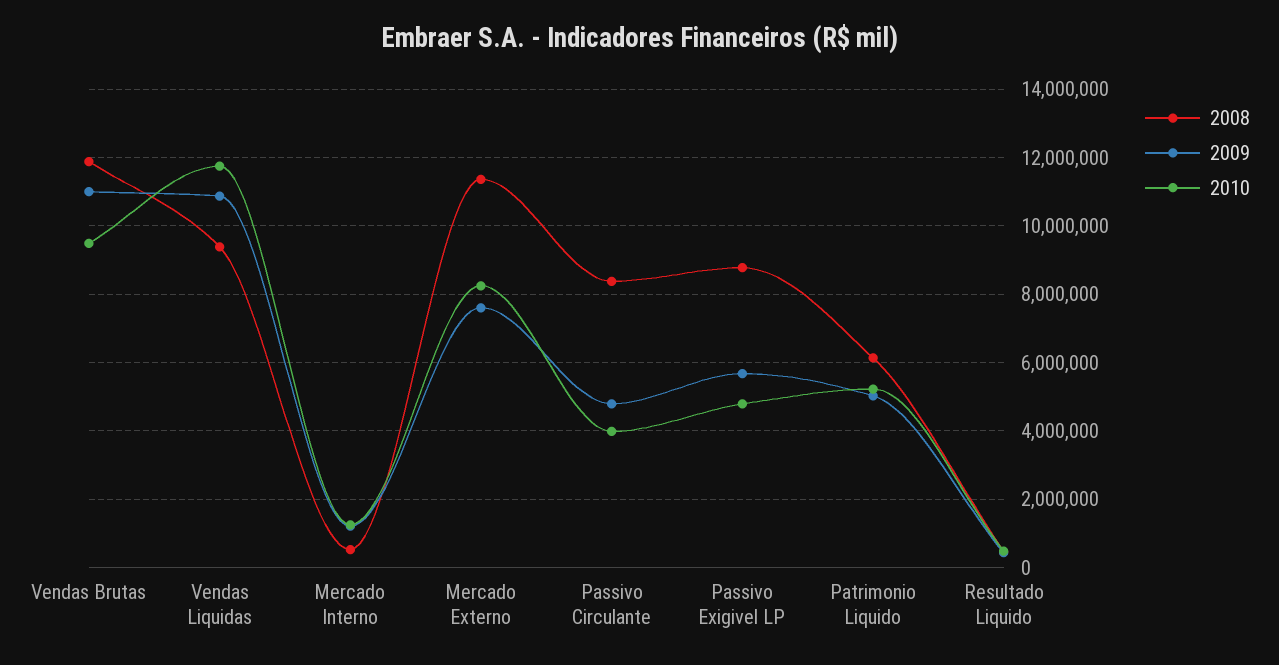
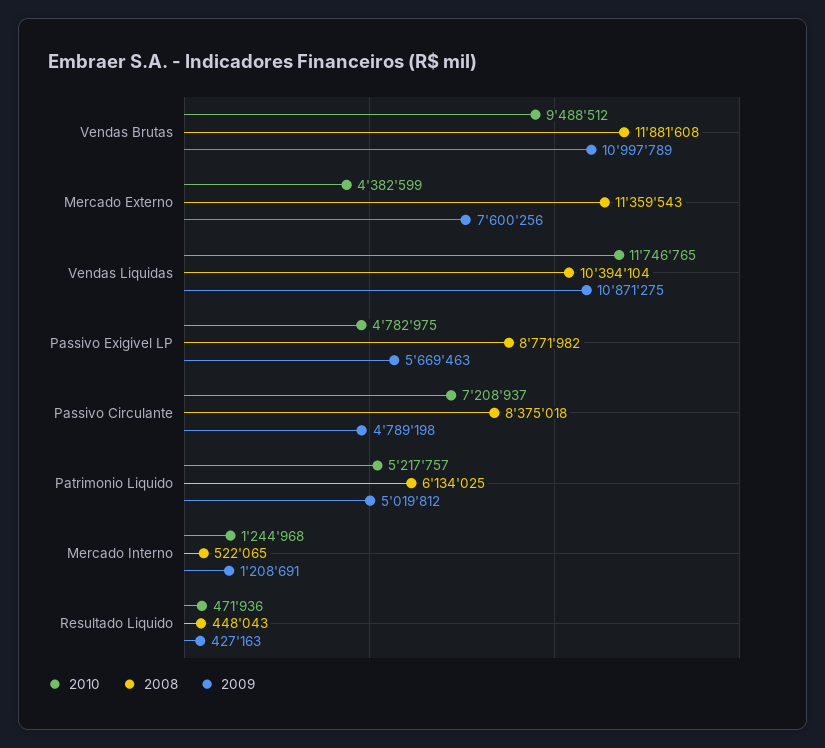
  {
    "2008": {
      "Vendas Brutas": 11881608,
-     "Vendas Liquidas": 9400000,
+     "Vendas Liquidas": 10394104,
      "Mercado Interno": 522065,
      "Mercado Externo": 11359543,
      "Passivo Circulante": 8375018,
      "Passivo Exigivel LP": 8771982,
      "Patrimonio Liquido": 6134025,
      "Resultado Liquido": 448043
    },
    "2009": {
      "Vendas Brutas": 10997789,
      "Vendas Liquidas": 10871275,
      "Mercado Interno": 1208691,
      "Mercado Externo": 7600256,
      "Passivo Circulante": 4789198,
      "Passivo Exigivel LP": 5669463,
      "Patrimonio Liquido": 5019812,
      "Resultado Liquido": 427163
    },
    "2010": {
      "Vendas Brutas": 9488512,
      "Vendas Liquidas": 11746765,
      "Mercado Interno": 1244968,
-     "Mercado Externo": 8200000,
+     "Mercado Externo": 4382599,
-     "Passivo Circulante": 4000000,
+     "Passivo Circulante": 7208937,
      "Passivo Exigivel LP": 4782975,
      "Patrimonio Liquido": 5217757,
      "Resultado Liquido": 471936
    }
  }

